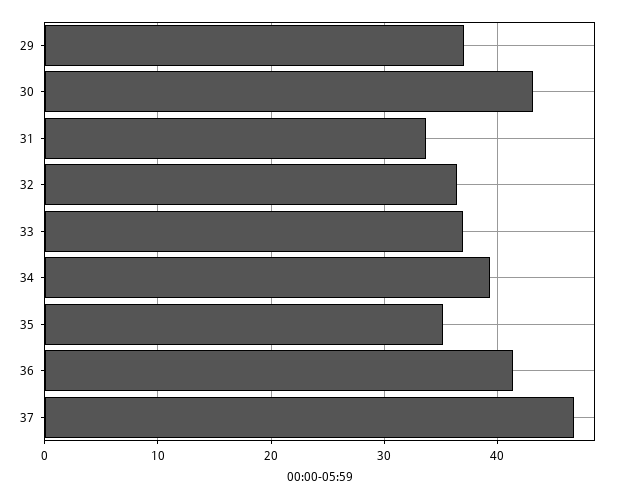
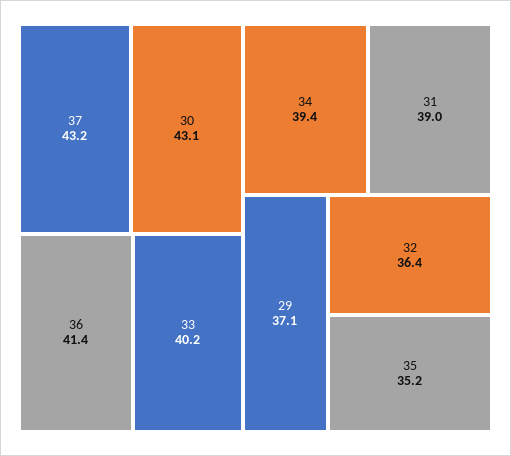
  {
    "29": 37.1,
    "30": 43.1,
-   "31": 34,
+   "31": 39,
    "32": 36.4,
-   "33": 37,
+   "33": 40.2,
    "34": 39.4,
    "35": 35.2,
    "36": 41.4,
-   "37": 47
+   "37": 43.2
  }

